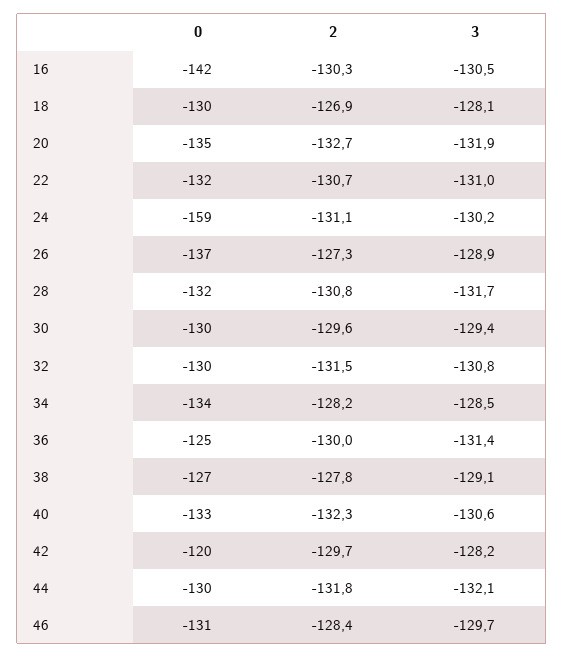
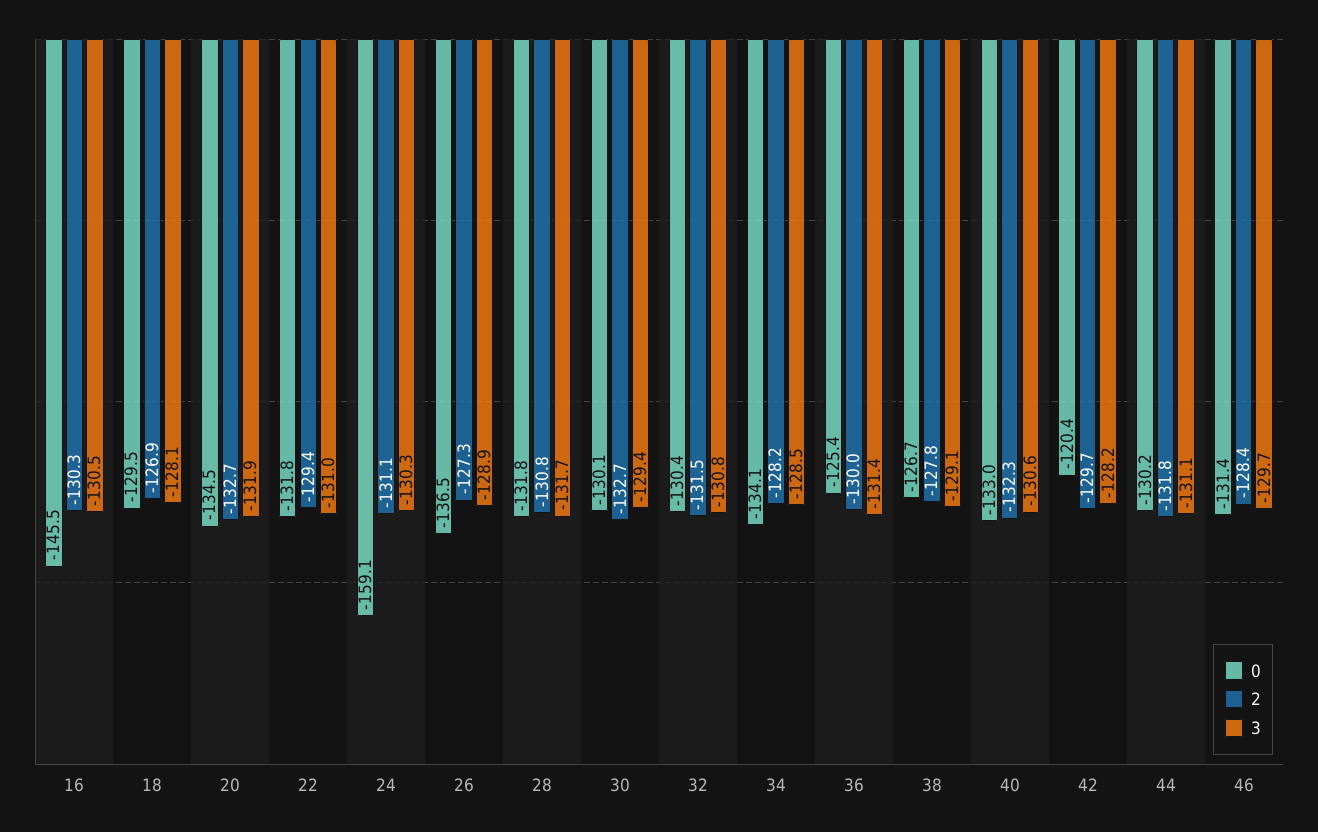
  {
    "0": {
-     "16": -142,
+     "16": -145.5,
      "18": -129.5,
      "20": -134.5,
      "22": -131.8,
      "24": -159.1,
      "26": -136.5,
      "28": -131.8,
      "30": -130.1,
      "32": -130.4,
      "34": -134.1,
      "36": -125.4,
      "38": -126.7,
      "40": -133,
      "42": -120.4,
      "44": -130.2,
      "46": -131.4
    },
    "2": {
      "16": -130.3,
      "18": -126.9,
      "20": -132.7,
-     "22": -130.7,
+     "22": -129.4,
      "24": -131.1,
      "26": -127.3,
      "28": -130.8,
-     "30": -129.6,
+     "30": -132.7,
      "32": -131.5,
      "34": -128.2,
      "36": -130,
      "38": -127.8,
      "40": -132.3,
      "42": -129.7,
      "44": -131.8,
      "46": -128.4
    },
    "3": {
      "16": -130.5,
      "18": -128.1,
      "20": -131.9,
      "22": -131,
-     "24": -130.2,
+     "24": -130.3,
      "26": -128.9,
      "28": -131.7,
      "30": -129.4,
      "32": -130.8,
      "34": -128.5,
      "36": -131.4,
      "38": -129.1,
      "40": -130.6,
      "42": -128.2,
-     "44": -132.1,
+     "44": -131.1,
      "46": -129.7
    }
  }

